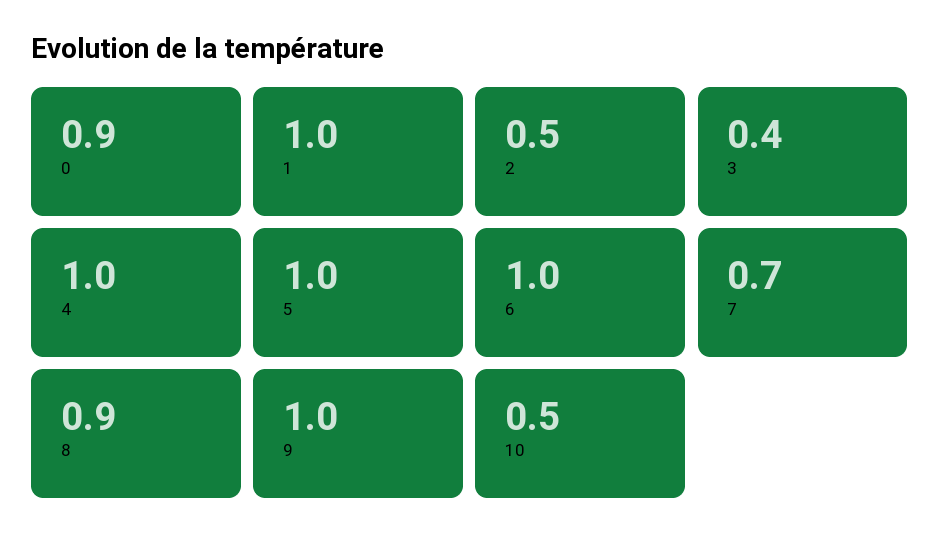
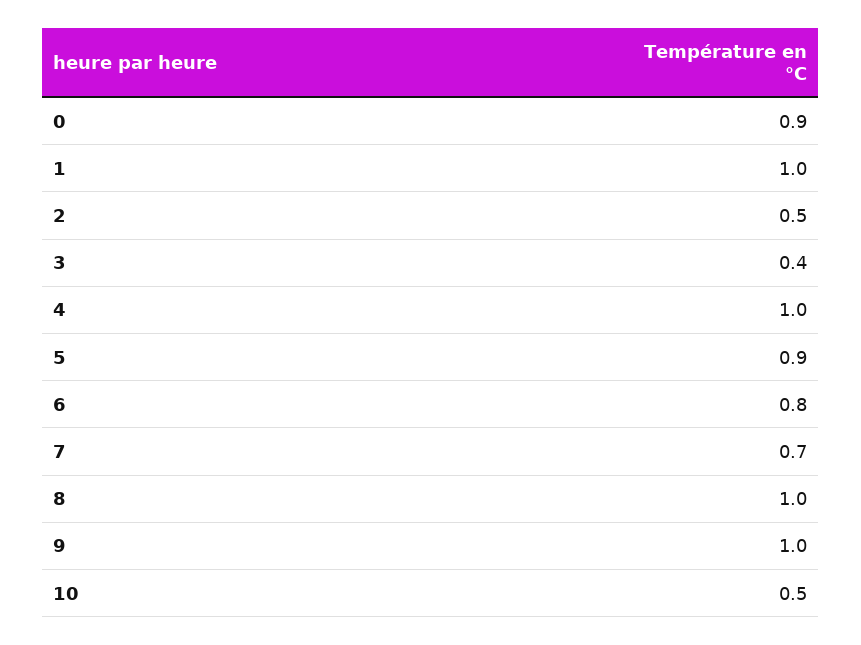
  {
    "0": 0.9,
    "1": 1,
    "2": 0.5,
    "3": 0.4,
    "4": 1,
-   "5": 1,
+   "5": 0.9,
-   "6": 1,
+   "6": 0.8,
    "7": 0.7,
-   "8": 0.9,
+   "8": 1,
    "9": 1,
    "10": 0.5
  }

